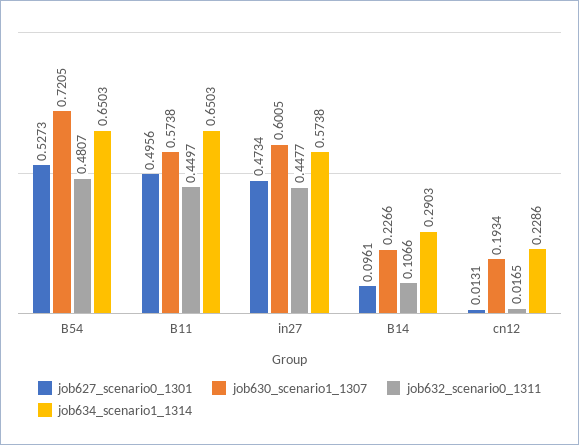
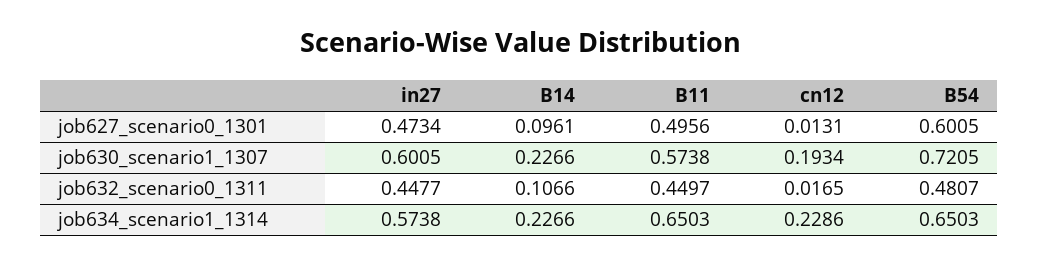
  {
    "job627_scenario0_1301": {
-     "B54": 0.5273,
+     "B54": 0.6005,
      "B11": 0.4956,
      "in27": 0.4734,
      "B14": 0.0961,
      "cn12": 0.0131
    },
    "job630_scenario1_1307": {
      "B54": 0.7205,
      "B11": 0.5738,
      "in27": 0.6005,
      "B14": 0.2266,
      "cn12": 0.1934
    },
    "job632_scenario0_1311": {
      "B54": 0.4807,
      "B11": 0.4497,
      "in27": 0.4477,
      "B14": 0.1066,
      "cn12": 0.0165
    },
    "job634_scenario1_1314": {
      "B54": 0.6503,
      "B11": 0.6503,
      "in27": 0.5738,
-     "B14": 0.2903,
+     "B14": 0.2266,
      "cn12": 0.2286
    }
  }

